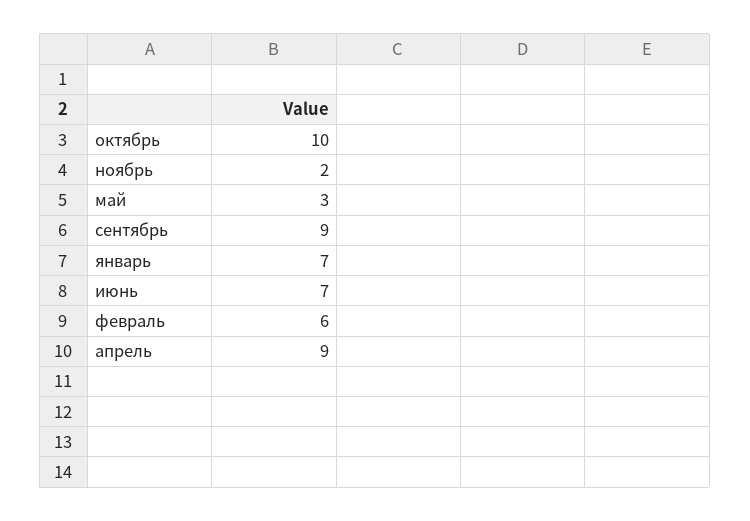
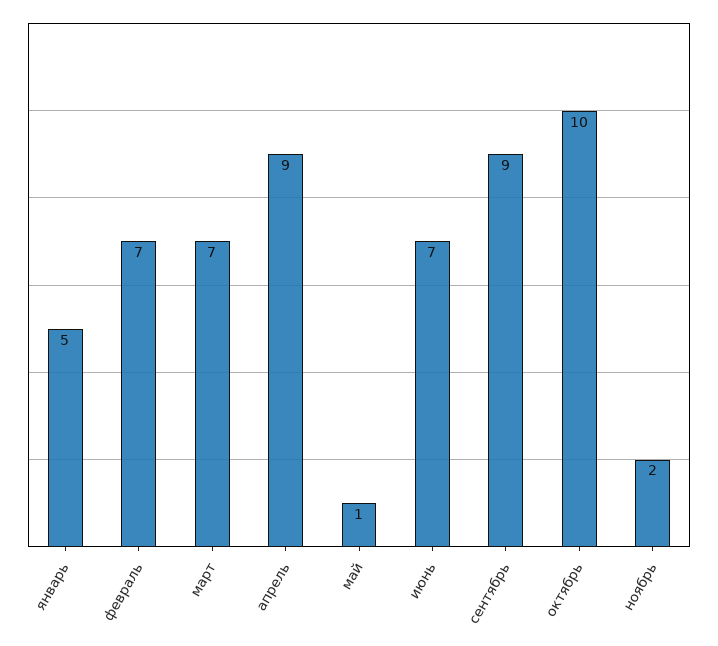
  {
    "октябрь": 10,
    "ноябрь": 2,
-   "май": 3,
+   "май": 1,
    "сентябрь": 9,
-   "январь": 7,
+   "январь": 5,
    "июнь": 7,
-   "февраль": 6,
+   "февраль": 7,
-   "апрель": 9
+   "апрель": 9,
+   "март": 7
  }

